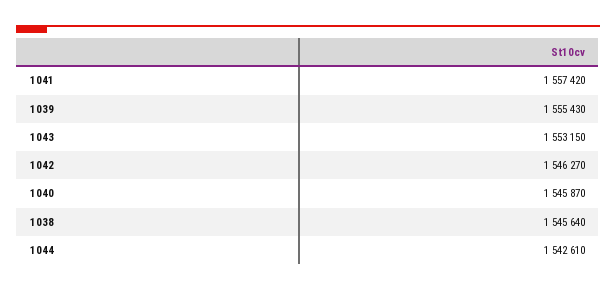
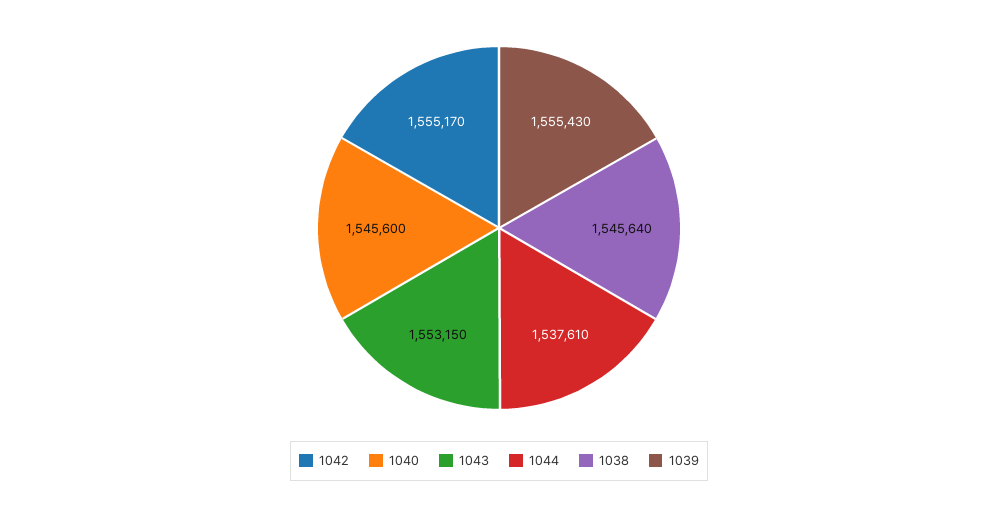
  {
-   "1041": 1557420,
    "1039": 1555430,
    "1043": 1553150,
-   "1042": 1546270,
+   "1042": 1555170,
-   "1040": 1545870,
+   "1040": 1545600,
    "1038": 1545640,
-   "1044": 1542610
+   "1044": 1537610
  }

